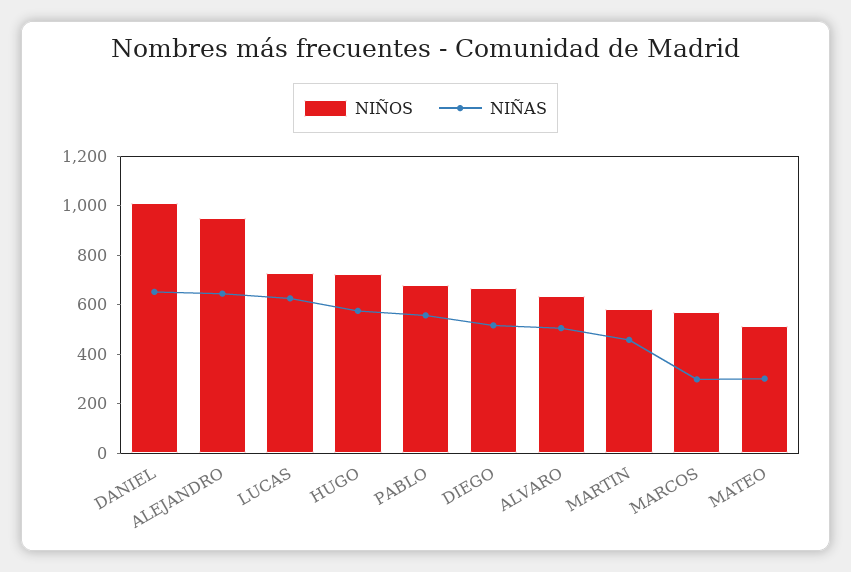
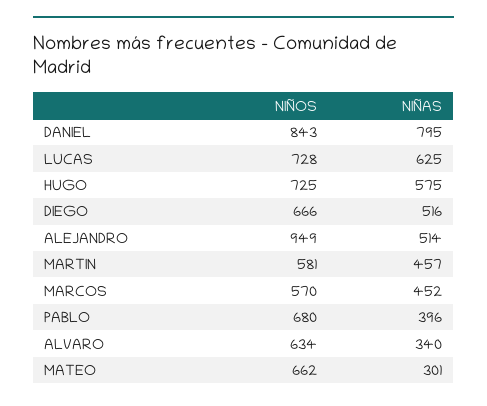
  {
    "NIÑOS": {
-     "DANIEL": 1000,
+     "DANIEL": 843,
      "ALEJANDRO": 949,
      "LUCAS": 728,
      "HUGO": 725,
      "PABLO": 680,
      "DIEGO": 666,
      "ALVARO": 634,
      "MARTIN": 581,
      "MARCOS": 570,
-     "MATEO": 500
+     "MATEO": 662
    },
    "NIÑAS": {
-     "DANIEL": 650,
+     "DANIEL": 795,
-     "ALEJANDRO": 650,
+     "ALEJANDRO": 514,
      "LUCAS": 625,
      "HUGO": 575,
-     "PABLO": 550,
+     "PABLO": 396,
      "DIEGO": 516,
-     "ALVARO": 500,
+     "ALVARO": 340,
      "MARTIN": 457,
-     "MARCOS": 300,
+     "MARCOS": 452,
      "MATEO": 301
    }
  }

